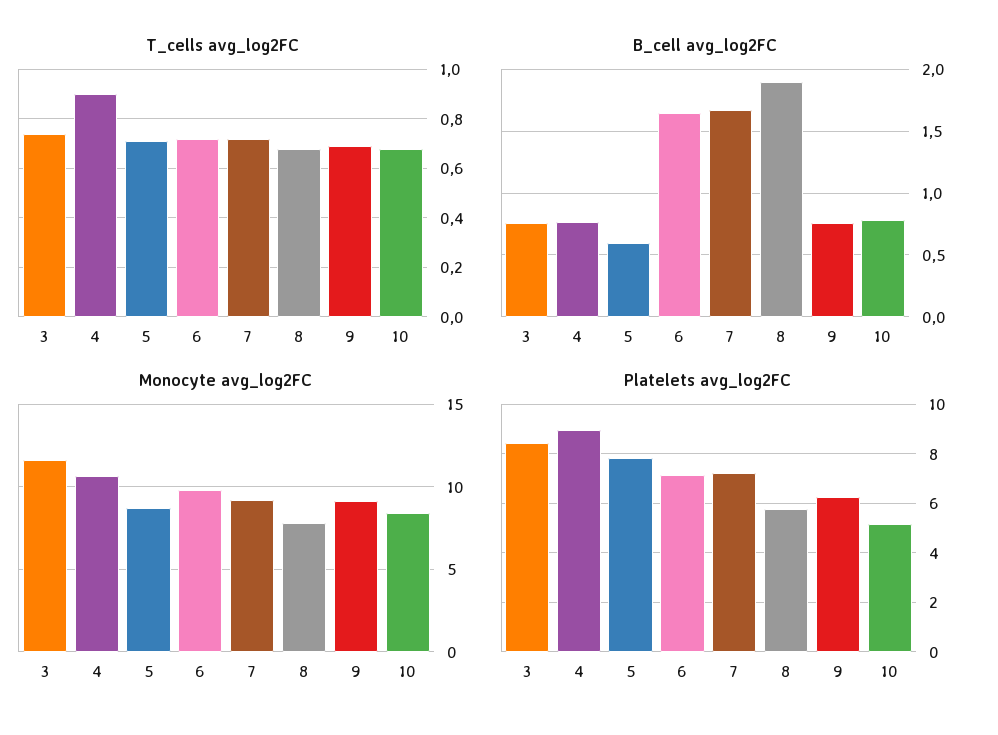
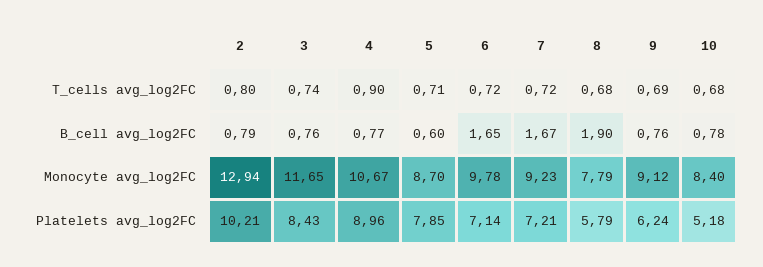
  {
    "T_cells avg_log2FC": {
      "3": 0.74,
      "4": 0.9,
      "5": 0.71,
      "6": 0.72,
      "7": 0.72,
      "8": 0.68,
      "9": 0.69,
-     "10": 0.68
+     "10": 0.68,
+     "2": 0.8
    },
    "B_cell avg_log2FC": {
      "3": 0.76,
      "4": 0.77,
      "5": 0.6,
      "6": 1.65,
      "7": 1.67,
      "8": 1.9,
      "9": 0.76,
-     "10": 0.78
+     "10": 0.78,
+     "2": 0.79
    },
    "Monocyte avg_log2FC": {
      "3": 11.65,
      "4": 10.67,
      "5": 8.7,
      "6": 9.78,
      "7": 9.23,
      "8": 7.79,
      "9": 9.12,
-     "10": 8.4
+     "10": 8.4,
+     "2": 12.94
    },
    "Platelets avg_log2FC": {
      "3": 8.43,
      "4": 8.96,
      "5": 7.85,
      "6": 7.14,
      "7": 7.21,
      "8": 5.79,
      "9": 6.24,
-     "10": 5.18
+     "10": 5.18,
+     "2": 10.21
    }
  }

